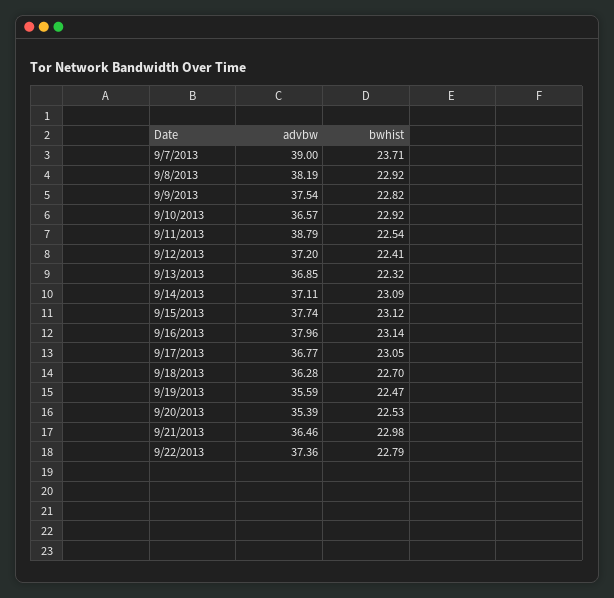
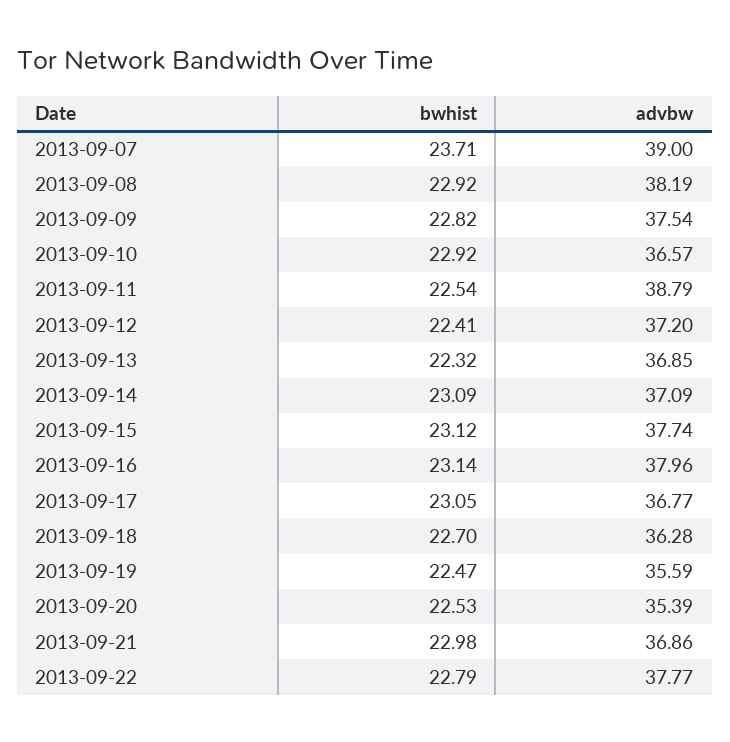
  {
    "advbw": {
      "9/7/2013": 39,
      "9/8/2013": 38.19,
      "9/9/2013": 37.54,
      "9/10/2013": 36.57,
      "9/11/2013": 38.79,
      "9/12/2013": 37.2,
      "9/13/2013": 36.85,
-     "9/14/2013": 37.11,
+     "9/14/2013": 37.09,
      "9/15/2013": 37.74,
      "9/16/2013": 37.96,
      "9/17/2013": 36.77,
      "9/18/2013": 36.28,
      "9/19/2013": 35.59,
      "9/20/2013": 35.39,
-     "9/21/2013": 36.46,
+     "9/21/2013": 36.86,
-     "9/22/2013": 37.36
+     "9/22/2013": 37.77
    },
    "bwhist": {
      "9/7/2013": 23.71,
      "9/8/2013": 22.92,
      "9/9/2013": 22.82,
      "9/10/2013": 22.92,
      "9/11/2013": 22.54,
      "9/12/2013": 22.41,
      "9/13/2013": 22.32,
      "9/14/2013": 23.09,
      "9/15/2013": 23.12,
      "9/16/2013": 23.14,
      "9/17/2013": 23.05,
      "9/18/2013": 22.7,
      "9/19/2013": 22.47,
      "9/20/2013": 22.53,
      "9/21/2013": 22.98,
      "9/22/2013": 22.79
    }
  }

